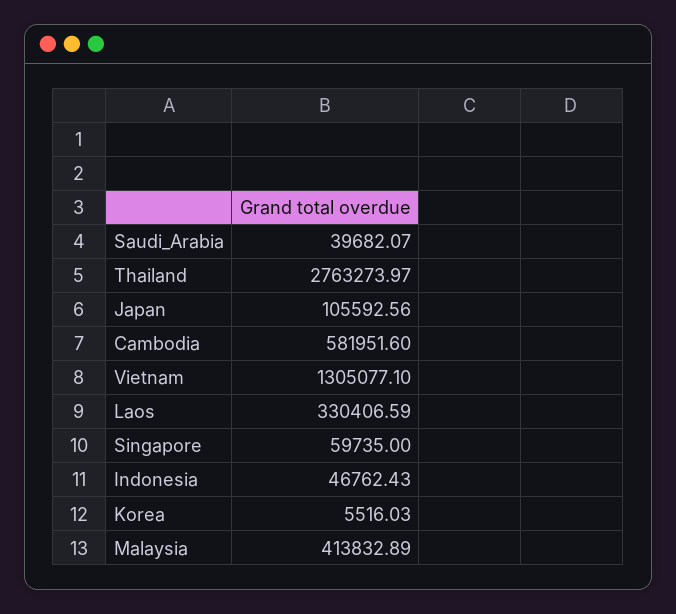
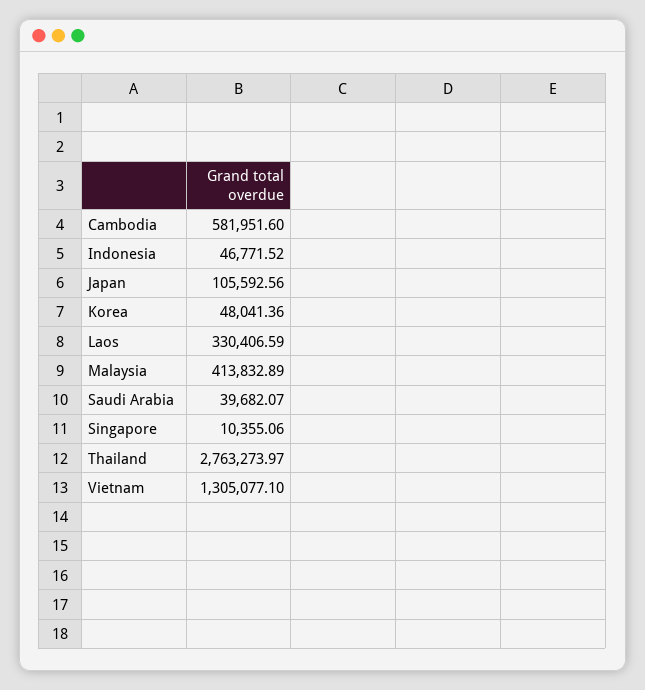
  {
    "Saudi_Arabia": 39682.07,
    "Thailand": 2763273.97,
    "Japan": 105592.56,
    "Cambodia": 581951.6,
    "Vietnam": 1305077.1,
    "Laos": 330406.59,
-   "Singapore": 59735,
+   "Singapore": 10355.06,
-   "Indonesia": 46762.43,
+   "Indonesia": 46771.52,
-   "Korea": 5516.03,
+   "Korea": 48041.36,
    "Malaysia": 413832.89
  }

